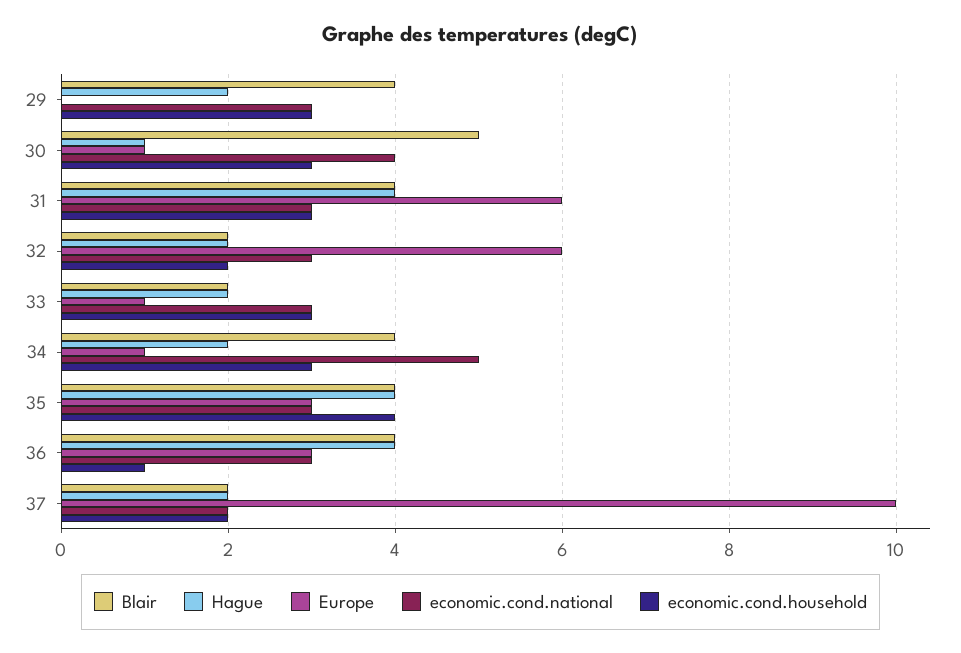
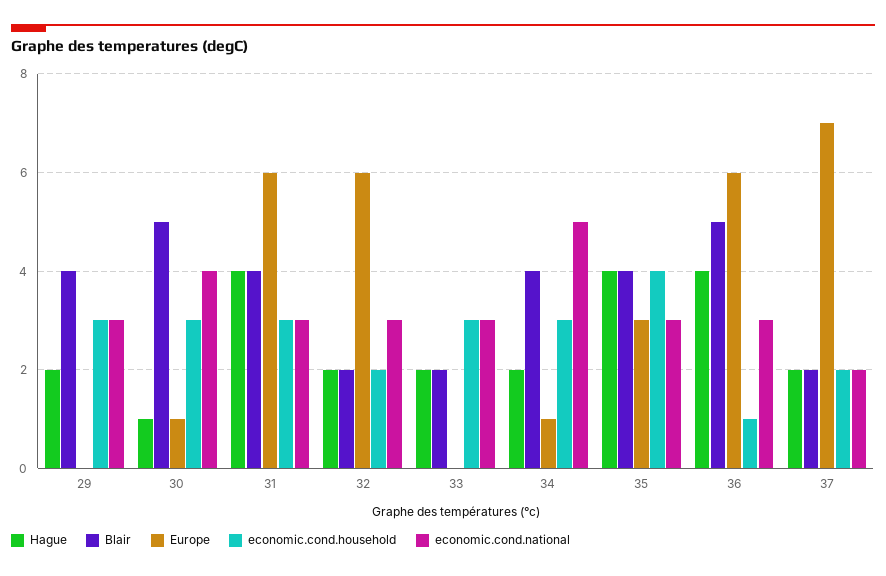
  {
    "Blair": {
      "29": 4,
      "30": 5,
      "31": 4,
      "32": 2,
      "33": 2,
      "34": 4,
      "35": 4,
-     "36": 4,
+     "36": 5,
      "37": 2
    },
    "Hague": {
      "29": 2,
      "30": 1,
      "31": 4,
      "32": 2,
      "33": 2,
      "34": 2,
      "35": 4,
      "36": 4,
      "37": 2
    },
    "Europe": {
      "29": 0,
      "30": 1,
      "31": 6,
      "32": 6,
-     "33": 1,
+     "33": 0,
      "34": 1,
      "35": 3,
-     "36": 3,
+     "36": 6,
-     "37": 10
+     "37": 7
    },
    "economic.cond.national": {
      "29": 3,
      "30": 4,
      "31": 3,
      "32": 3,
      "33": 3,
      "34": 5,
      "35": 3,
      "36": 3,
      "37": 2
    },
    "economic.cond.household": {
      "29": 3,
      "30": 3,
      "31": 3,
      "32": 2,
      "33": 3,
      "34": 3,
      "35": 4,
      "36": 1,
      "37": 2
    }
  }

